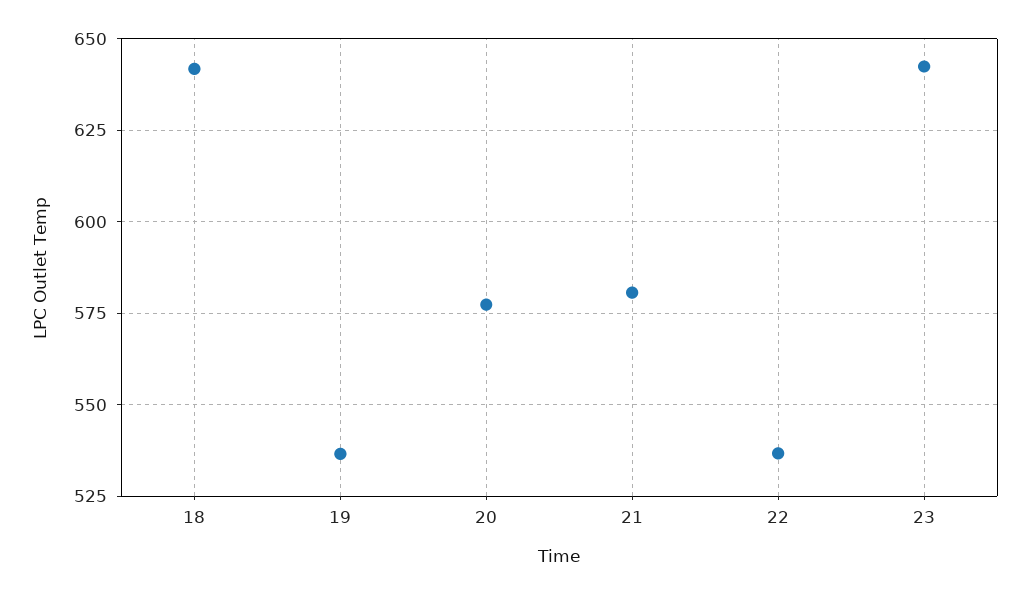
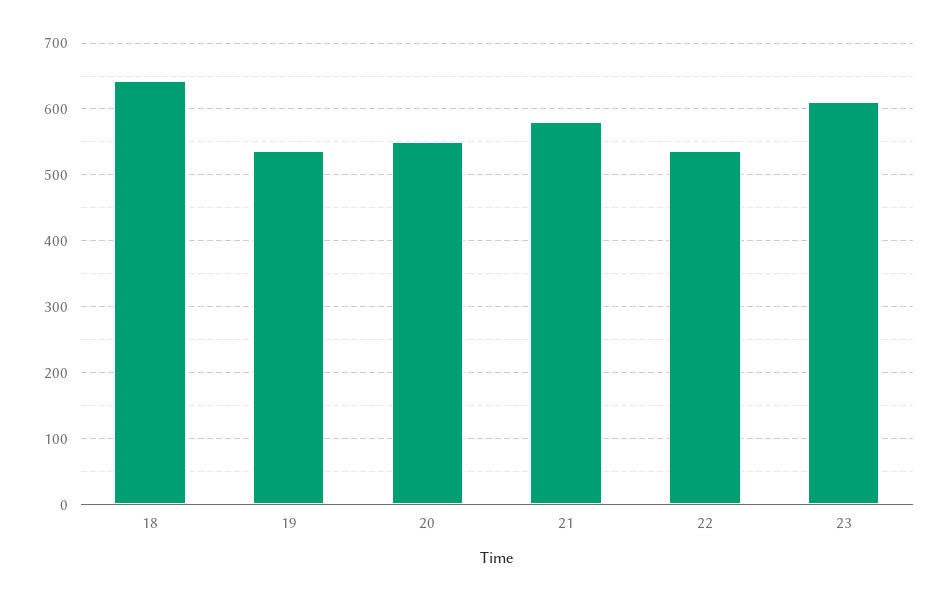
  {
    "18": 642.5,
    "19": 537.5,
-   "20": 577.5,
+   "20": 550,
    "21": 580,
    "22": 537.5,
-   "23": 642.5
+   "23": 610
  }

